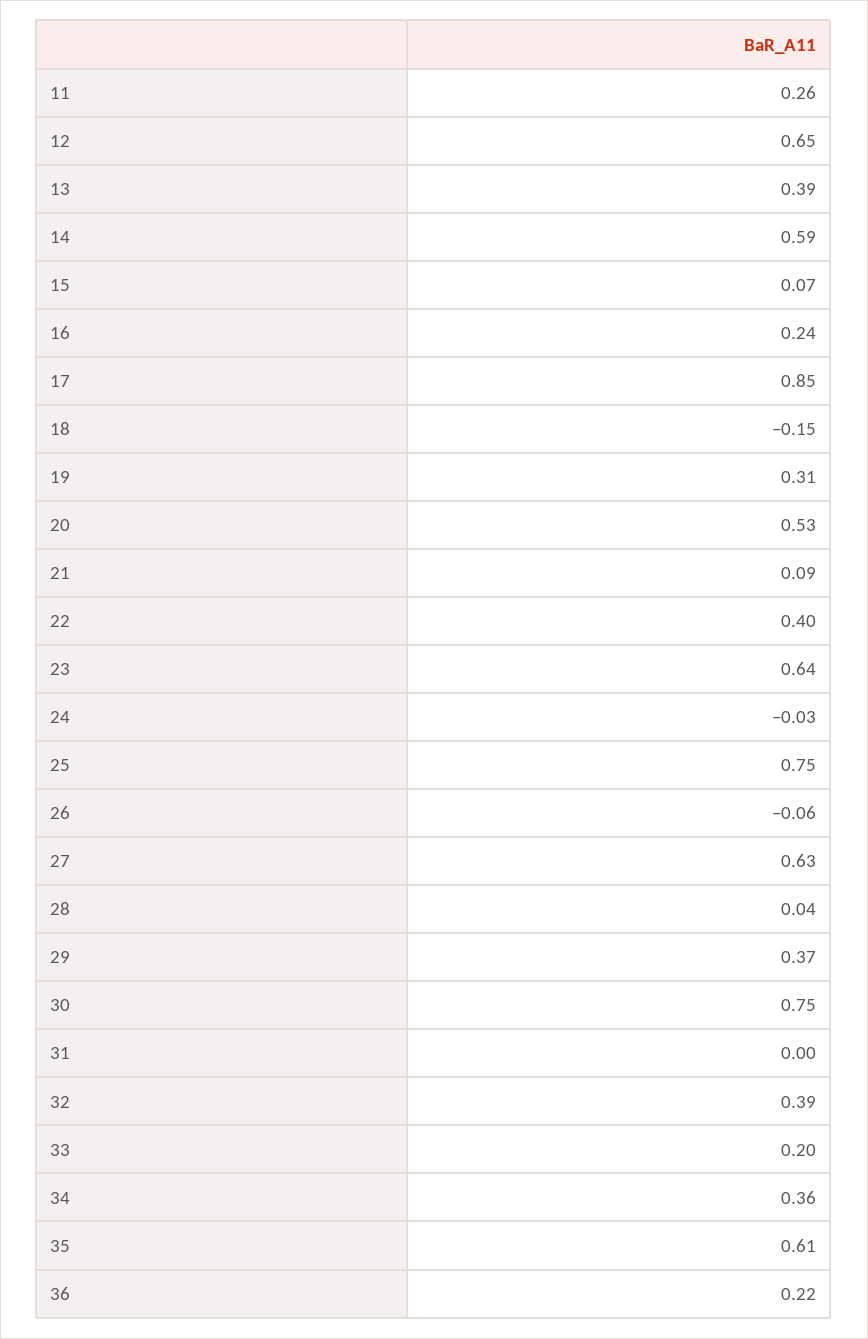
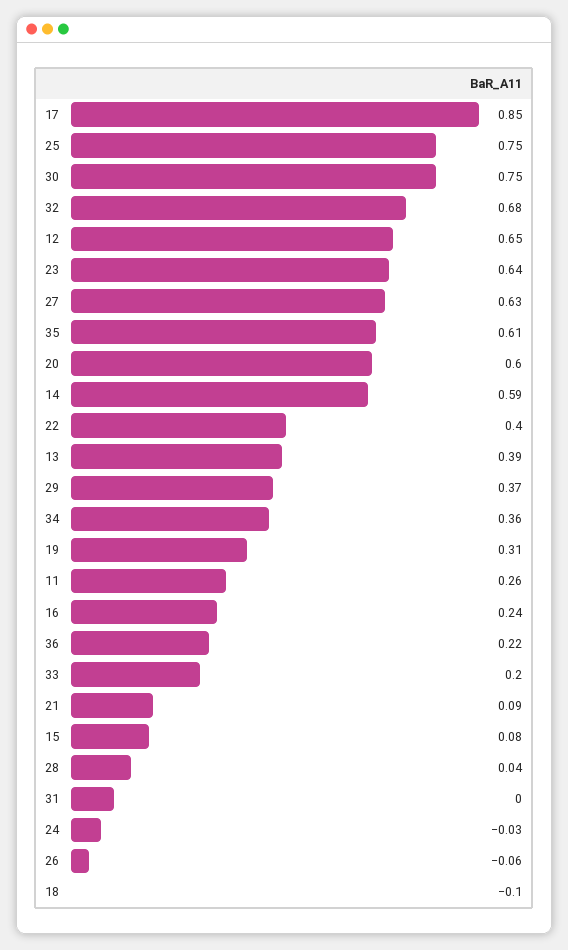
  {
    "11": 0.26,
    "12": 0.65,
    "13": 0.39,
    "14": 0.59,
-   "15": 0.07,
+   "15": 0.08,
    "16": 0.24,
    "17": 0.85,
-   "18": -0.15,
+   "18": -0.1,
    "19": 0.31,
-   "20": 0.53,
+   "20": 0.6,
    "21": 0.09,
    "22": 0.4,
    "23": 0.64,
    "24": -0.03,
    "25": 0.75,
    "26": -0.06,
    "27": 0.63,
    "28": 0.04,
    "29": 0.37,
    "30": 0.75,
    "31": 0,
-   "32": 0.39,
+   "32": 0.68,
    "33": 0.2,
    "34": 0.36,
    "35": 0.61,
    "36": 0.22
  }

